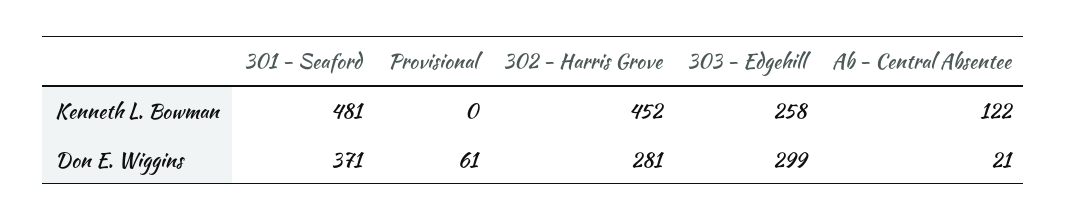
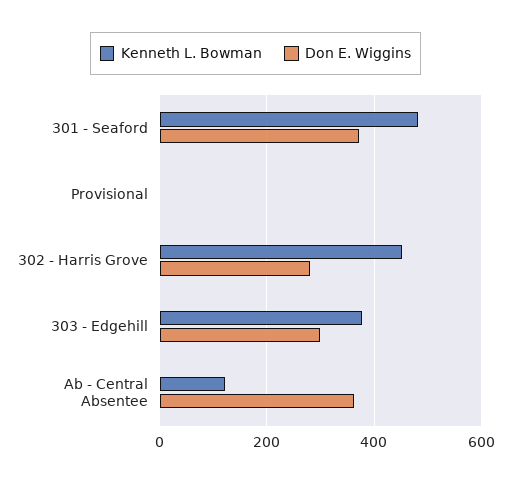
  {
    "Kenneth L. Bowman": {
      "301 - Seaford": 481,
      "Provisional": 0,
      "302 - Harris Grove": 452,
-     "303 - Edgehill": 258,
+     "303 - Edgehill": 380,
      "Ab - Central Absentee": 122
    },
    "Don E. Wiggins": {
      "301 - Seaford": 371,
-     "Provisional": 61,
+     "Provisional": 0,
      "302 - Harris Grove": 281,
      "303 - Edgehill": 299,
-     "Ab - Central Absentee": 21
+     "Ab - Central Absentee": 360
    }
  }

